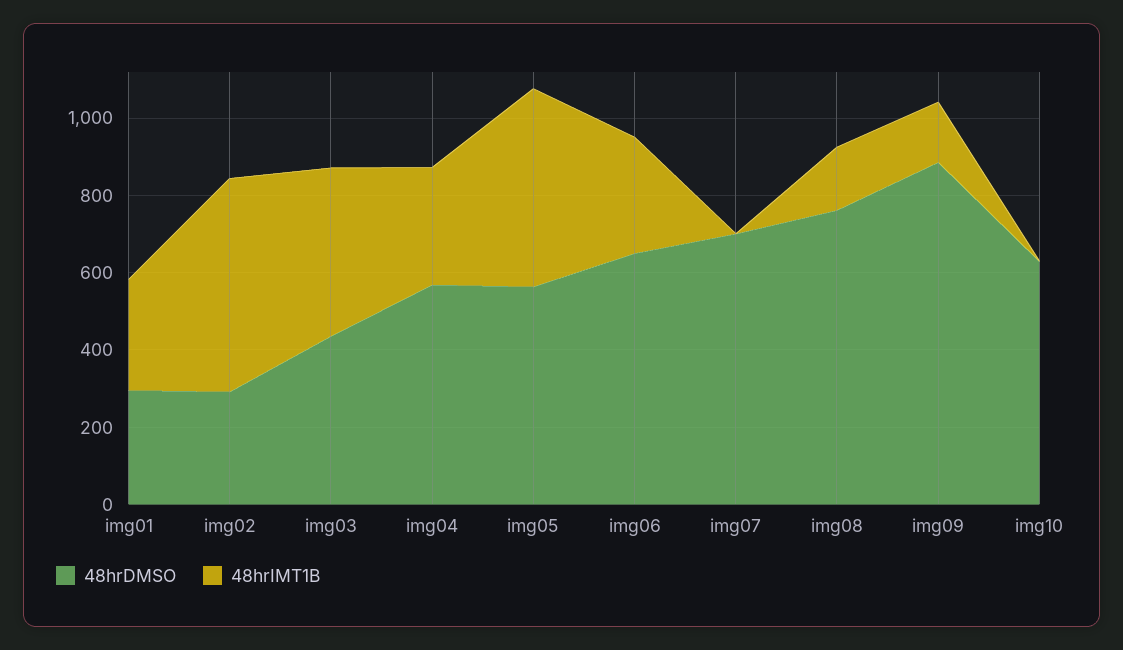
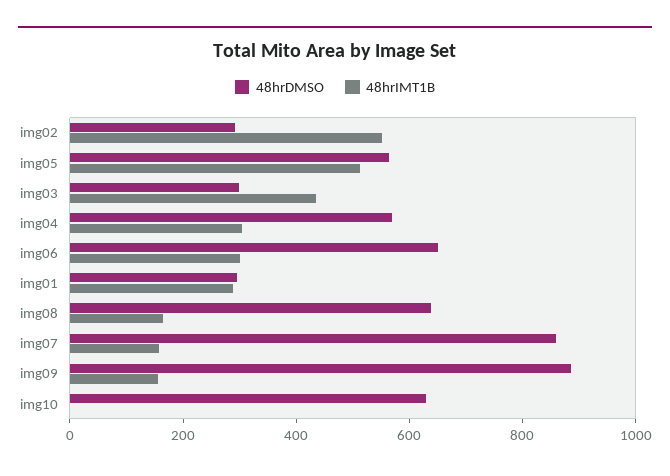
  {
    "48hrDMSO": {
      "img01": 300,
      "img02": 300,
-     "img03": 450,
+     "img03": 300,
      "img04": 550,
      "img05": 550,
      "img06": 650,
-     "img07": 700,
+     "img07": 850,
-     "img08": 750,
+     "img08": 650,
      "img09": 900,
      "img10": 650
    },
    "48hrIMT1B": {
      "img01": 300,
      "img02": 550,
      "img03": 450,
      "img04": 300,
      "img05": 500,
      "img06": 300,
-     "img07": 0,
+     "img07": 150,
      "img08": 150,
      "img09": 150,
      "img10": 0
    }
  }

